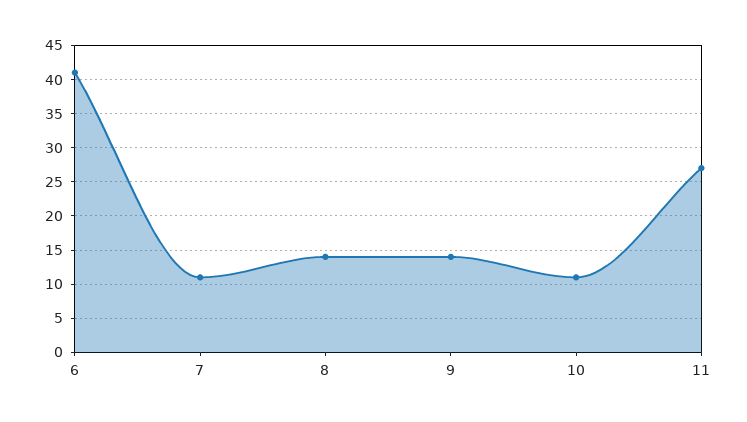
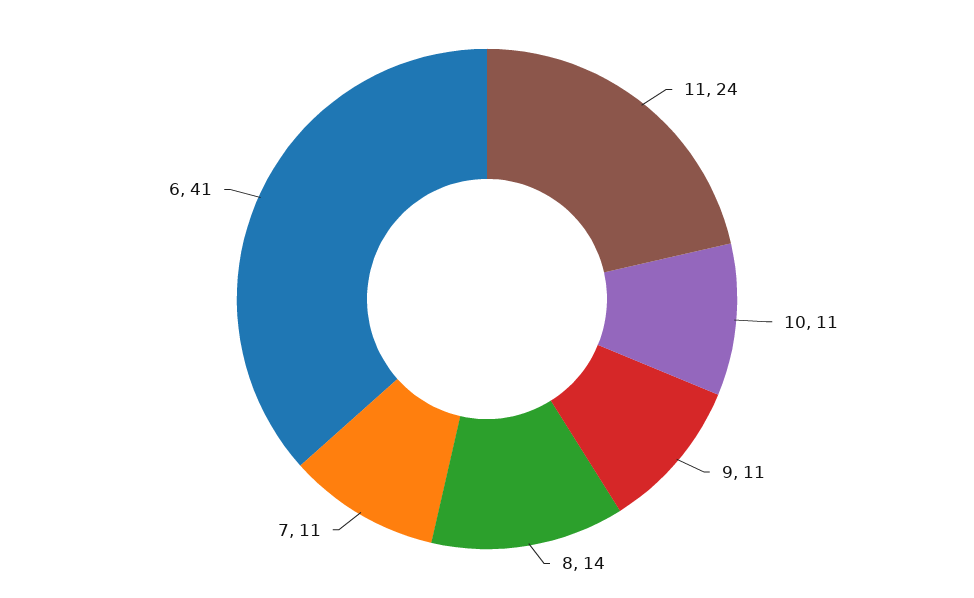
  {
    "6": 41,
    "7": 11,
    "8": 14,
-   "9": 14,
+   "9": 11,
    "10": 11,
-   "11": 27
+   "11": 24
  }

